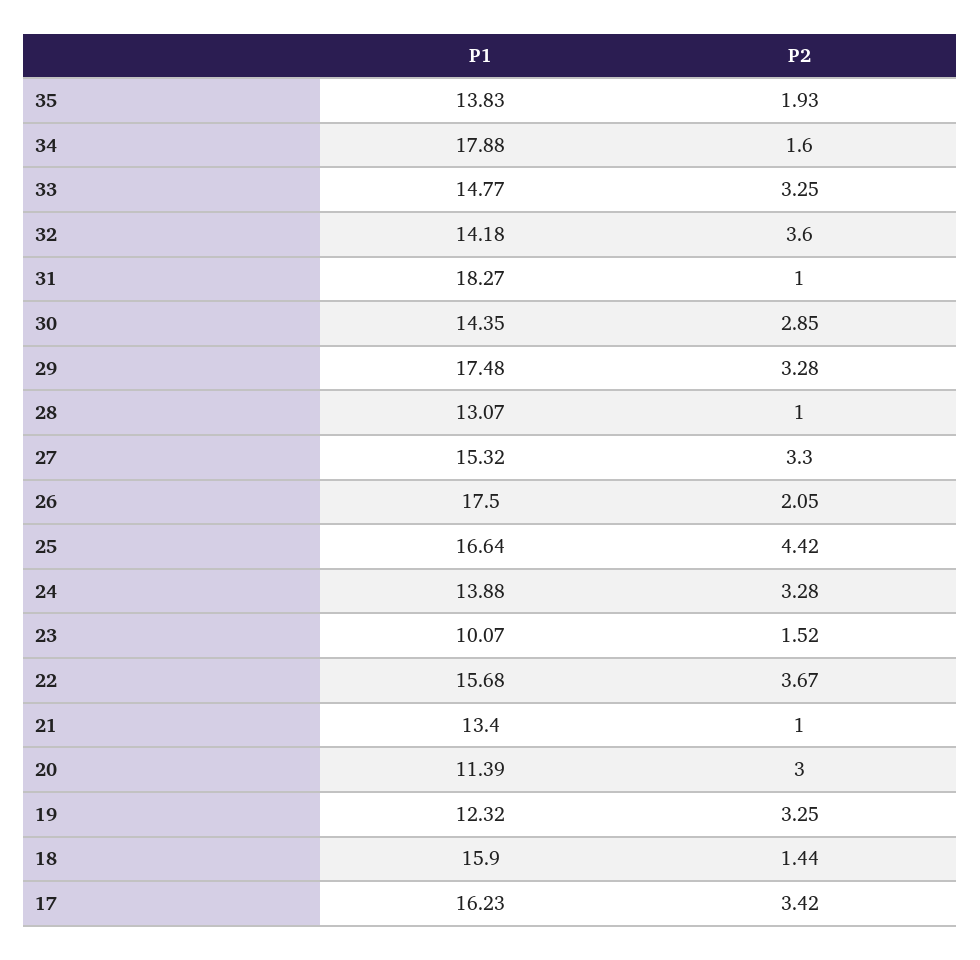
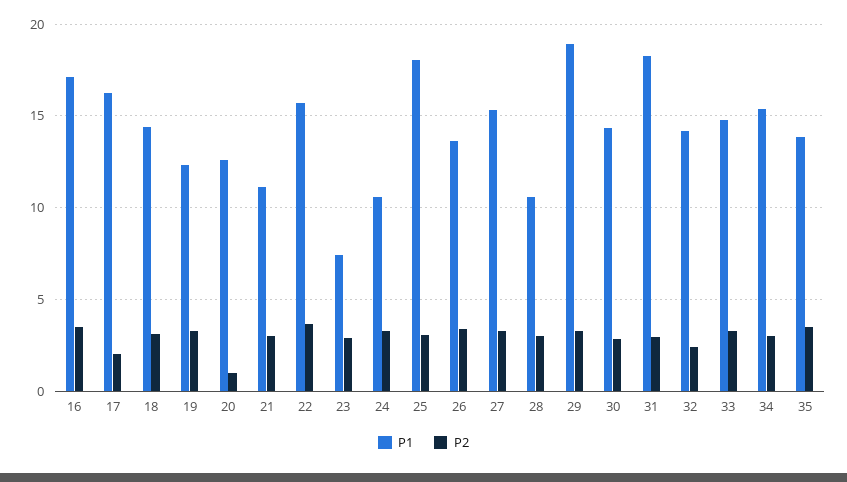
  {
    "P1": {
      "35": 13.83,
-     "34": 17.88,
+     "34": 15.5,
      "33": 14.77,
      "32": 14.18,
      "31": 18.27,
      "30": 14.35,
-     "29": 17.48,
+     "29": 19,
-     "28": 13.07,
+     "28": 10.5,
      "27": 15.32,
-     "26": 17.5,
+     "26": 13.5,
-     "25": 16.64,
+     "25": 18,
-     "24": 13.88,
+     "24": 10.5,
-     "23": 10.07,
+     "23": 7.5,
      "22": 15.68,
-     "21": 13.4,
+     "21": 11,
-     "20": 11.39,
+     "20": 12.5,
      "19": 12.32,
-     "18": 15.9,
+     "18": 14.5,
-     "17": 16.23
+     "17": 16.23,
+     "16": 17
    },
    "P2": {
-     "35": 1.93,
+     "35": 3.5,
-     "34": 1.6,
+     "34": 3,
      "33": 3.25,
-     "32": 3.6,
+     "32": 2.5,
-     "31": 1,
+     "31": 3,
      "30": 2.85,
      "29": 3.28,
-     "28": 1,
+     "28": 3,
      "27": 3.3,
-     "26": 2.05,
+     "26": 3.5,
-     "25": 4.42,
+     "25": 3,
      "24": 3.28,
-     "23": 1.52,
+     "23": 3,
      "22": 3.67,
-     "21": 1,
+     "21": 3,
-     "20": 3,
+     "20": 1,
      "19": 3.25,
-     "18": 1.44,
+     "18": 3,
-     "17": 3.42
+     "17": 2,
+     "16": 3.5
    }
  }

